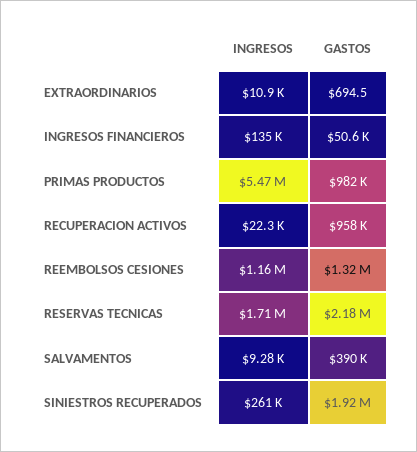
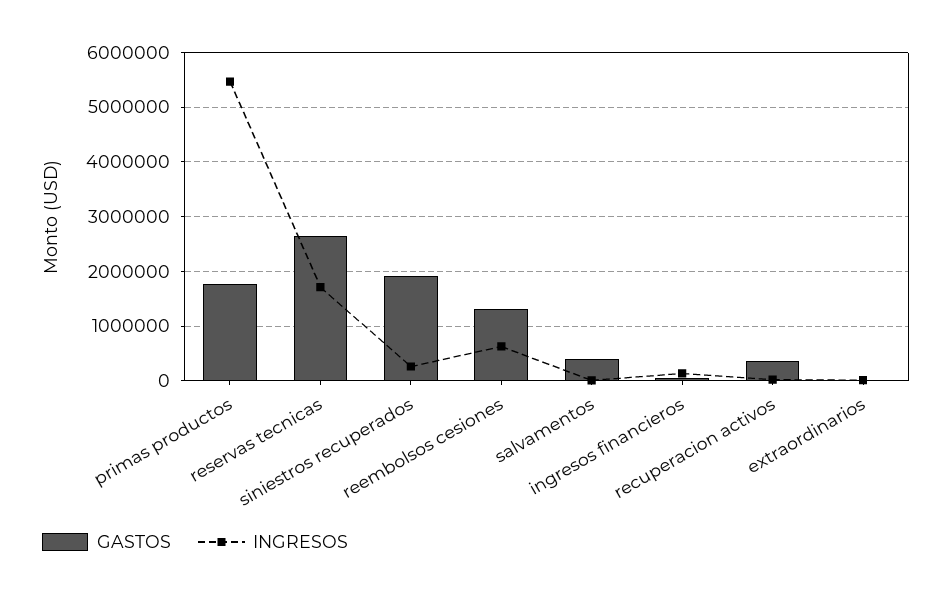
  {
    "INGRESOS": {
      "EXTRAORDINARIOS": 10900,
      "INGRESOS FINANCIEROS": 135000,
      "PRIMAS PRODUCTOS": 5470000,
      "RECUPERACION ACTIVOS": 22300,
-     "REEMBOLSOS CESIONES": 1160000,
+     "REEMBOLSOS CESIONES": 600000,
      "RESERVAS TECNICAS": 1710000,
      "SALVAMENTOS": 9280,
      "SINIESTROS RECUPERADOS": 261000
    },
    "GASTOS": {
      "EXTRAORDINARIOS": 694.5,
      "INGRESOS FINANCIEROS": 50600,
-     "PRIMAS PRODUCTOS": 982000,
+     "PRIMAS PRODUCTOS": 1800000,
-     "RECUPERACION ACTIVOS": 958000,
+     "RECUPERACION ACTIVOS": 400000,
      "REEMBOLSOS CESIONES": 1320000,
-     "RESERVAS TECNICAS": 2180000,
+     "RESERVAS TECNICAS": 2600000,
      "SALVAMENTOS": 390000,
      "SINIESTROS RECUPERADOS": 1920000
    }
  }

